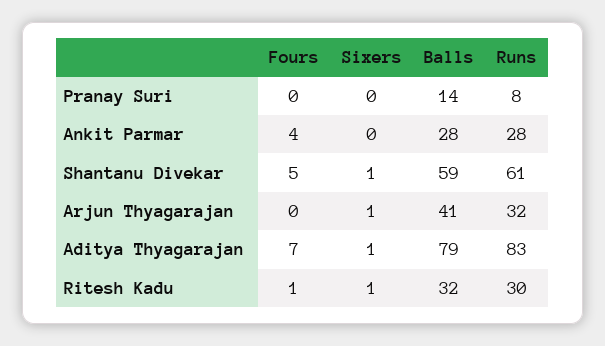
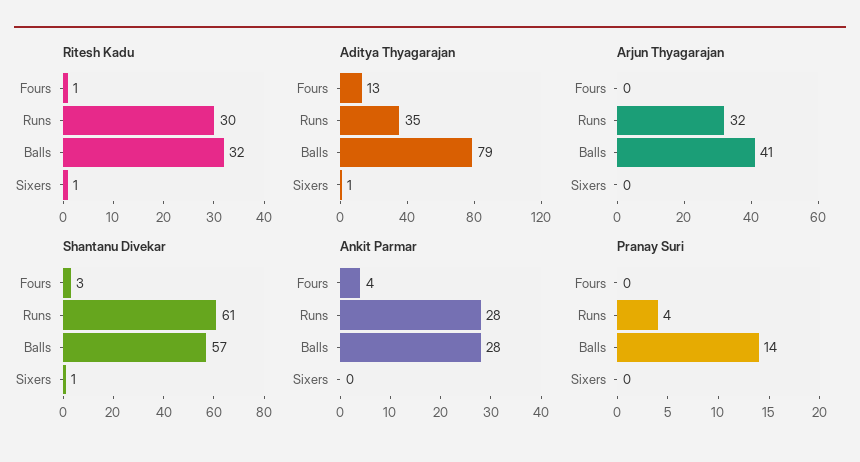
  {
    "Pranay Suri": {
      "Fours": 0,
      "Sixers": 0,
      "Balls": 14,
-     "Runs": 8
+     "Runs": 4
    },
    "Ankit Parmar": {
      "Fours": 4,
      "Sixers": 0,
      "Balls": 28,
      "Runs": 28
    },
    "Shantanu Divekar": {
-     "Fours": 5,
+     "Fours": 3,
      "Sixers": 1,
-     "Balls": 59,
+     "Balls": 57,
      "Runs": 61
    },
    "Arjun Thyagarajan": {
      "Fours": 0,
-     "Sixers": 1,
+     "Sixers": 0,
      "Balls": 41,
      "Runs": 32
    },
    "Aditya Thyagarajan": {
-     "Fours": 7,
+     "Fours": 13,
      "Sixers": 1,
      "Balls": 79,
-     "Runs": 83
+     "Runs": 35
    },
    "Ritesh Kadu": {
      "Fours": 1,
      "Sixers": 1,
      "Balls": 32,
      "Runs": 30
    }
  }

